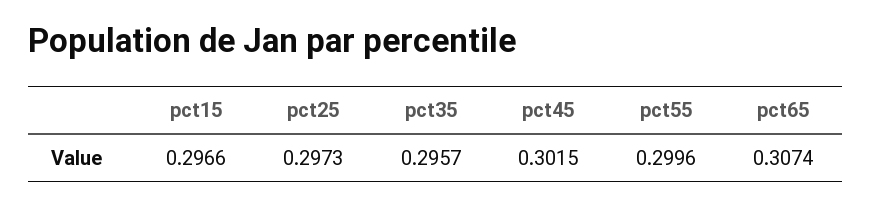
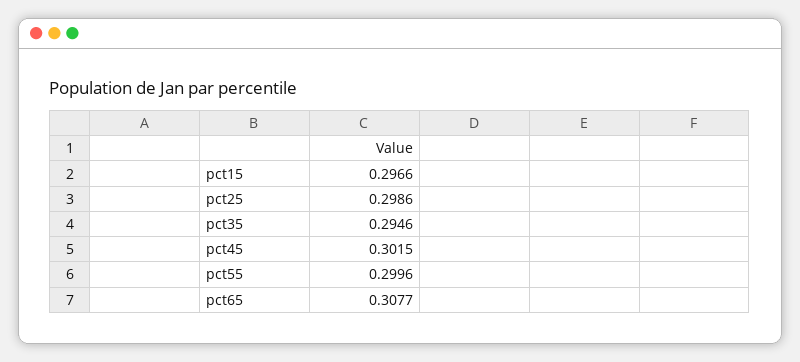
  {
    "pct15": 0.2966,
-   "pct25": 0.2973,
+   "pct25": 0.2986,
-   "pct35": 0.2957,
+   "pct35": 0.2946,
    "pct45": 0.3015,
    "pct55": 0.2996,
-   "pct65": 0.3074
+   "pct65": 0.3077
  }

